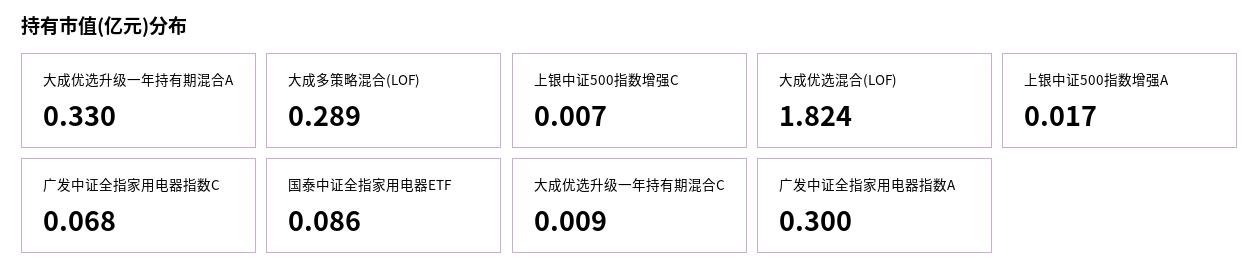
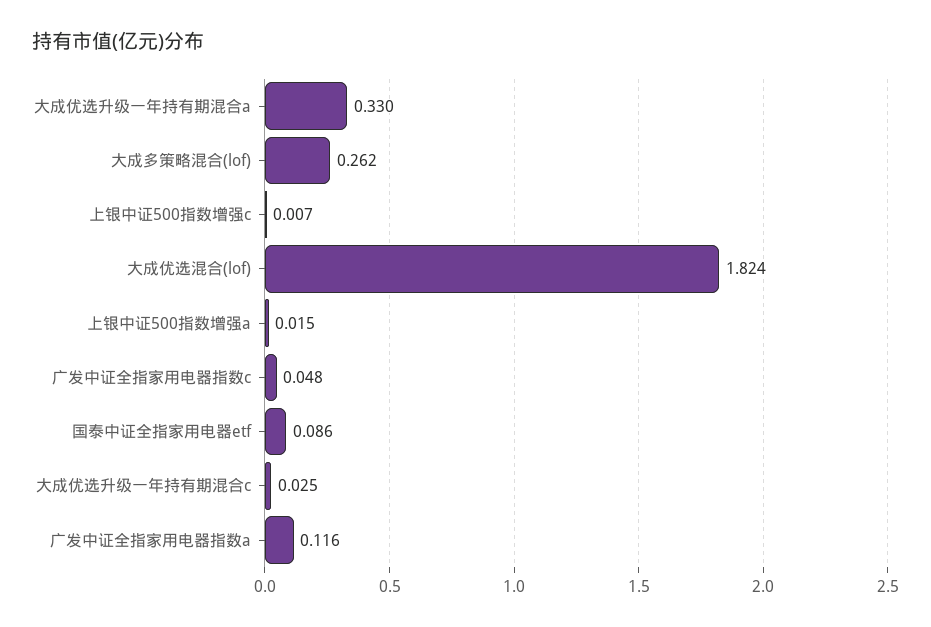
  {
    "大成优选升级一年持有期混合A": 0.33,
-   "大成多策略混合(LOF)": 0.289,
+   "大成多策略混合(LOF)": 0.262,
    "上银中证500指数增强C": 0.007,
    "大成优选混合(LOF)": 1.824,
-   "上银中证500指数增强A": 0.017,
+   "上银中证500指数增强A": 0.015,
-   "广发中证全指家用电器指数C": 0.068,
+   "广发中证全指家用电器指数C": 0.048,
    "国泰中证全指家用电器ETF": 0.086,
-   "大成优选升级一年持有期混合C": 0.009,
+   "大成优选升级一年持有期混合C": 0.025,
-   "广发中证全指家用电器指数A": 0.3
+   "广发中证全指家用电器指数A": 0.116
  }

